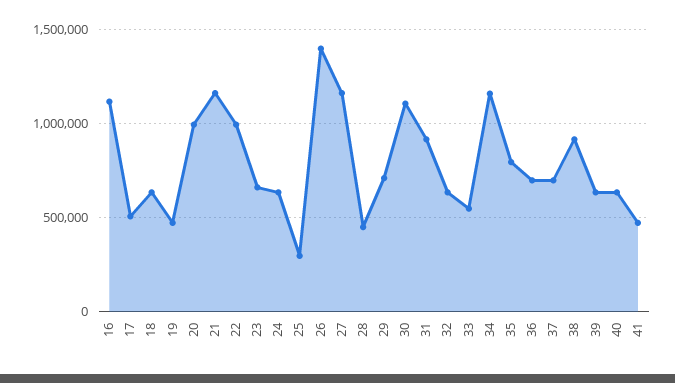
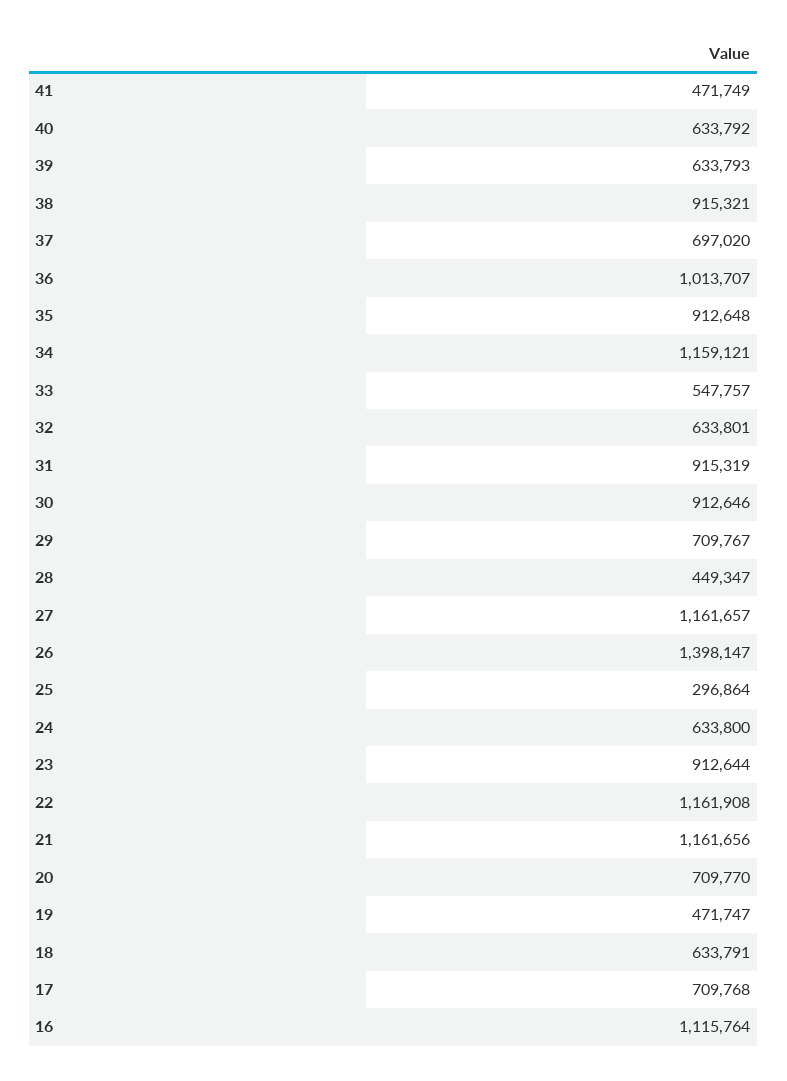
  {
    "16": 1115764,
-   "17": 500000,
+   "17": 709768,
    "18": 633791,
    "19": 471747,
-   "20": 1000000,
+   "20": 709770,
    "21": 1161656,
-   "22": 1000000,
+   "22": 1161908,
-   "23": 650000,
+   "23": 912644,
    "24": 633800,
    "25": 296864,
    "26": 1398147,
    "27": 1161657,
    "28": 449347,
    "29": 709767,
-   "30": 1100000,
+   "30": 912646,
    "31": 915319,
    "32": 633801,
    "33": 547757,
    "34": 1159121,
-   "35": 800000,
+   "35": 912648,
-   "36": 700000,
+   "36": 1013707,
    "37": 697020,
    "38": 915321,
    "39": 633793,
    "40": 633792,
    "41": 471749
  }

